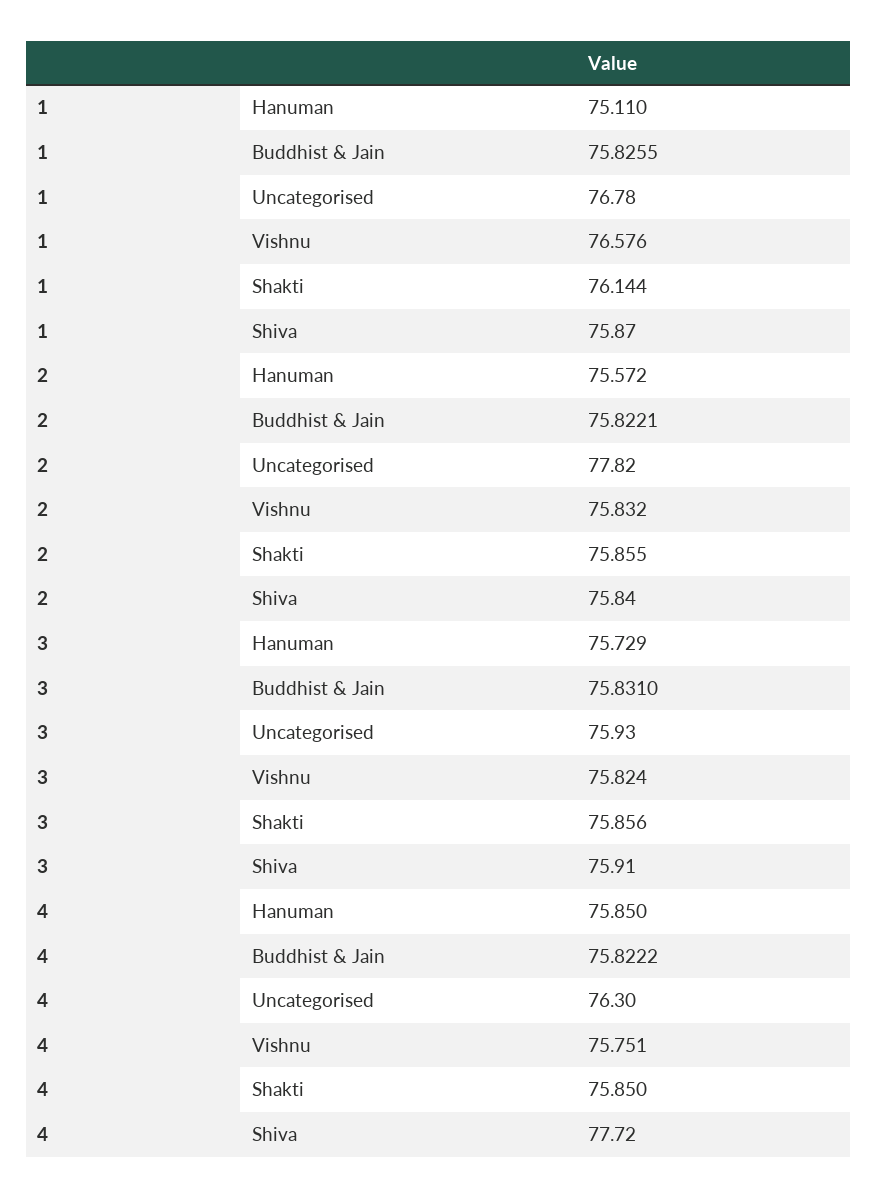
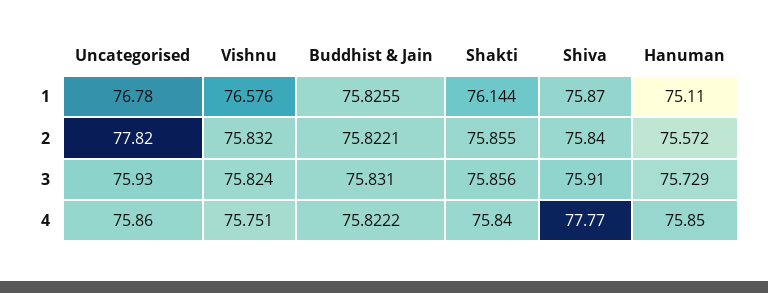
  {
    "1": {
      "Hanuman": 75.11,
      "Buddhist & Jain": 75.8255,
      "Uncategorised": 76.78,
      "Vishnu": 76.576,
      "Shakti": 76.144,
      "Shiva": 75.87
    },
    "2": {
      "Hanuman": 75.572,
      "Buddhist & Jain": 75.8221,
      "Uncategorised": 77.82,
      "Vishnu": 75.832,
      "Shakti": 75.855,
      "Shiva": 75.84
    },
    "3": {
      "Hanuman": 75.729,
      "Buddhist & Jain": 75.831,
      "Uncategorised": 75.93,
      "Vishnu": 75.824,
      "Shakti": 75.856,
      "Shiva": 75.91
    },
    "4": {
      "Hanuman": 75.85,
      "Buddhist & Jain": 75.8222,
-     "Uncategorised": 76.3,
+     "Uncategorised": 75.86,
      "Vishnu": 75.751,
-     "Shakti": 75.85,
+     "Shakti": 75.84,
-     "Shiva": 77.72
+     "Shiva": 77.77
    }
  }

